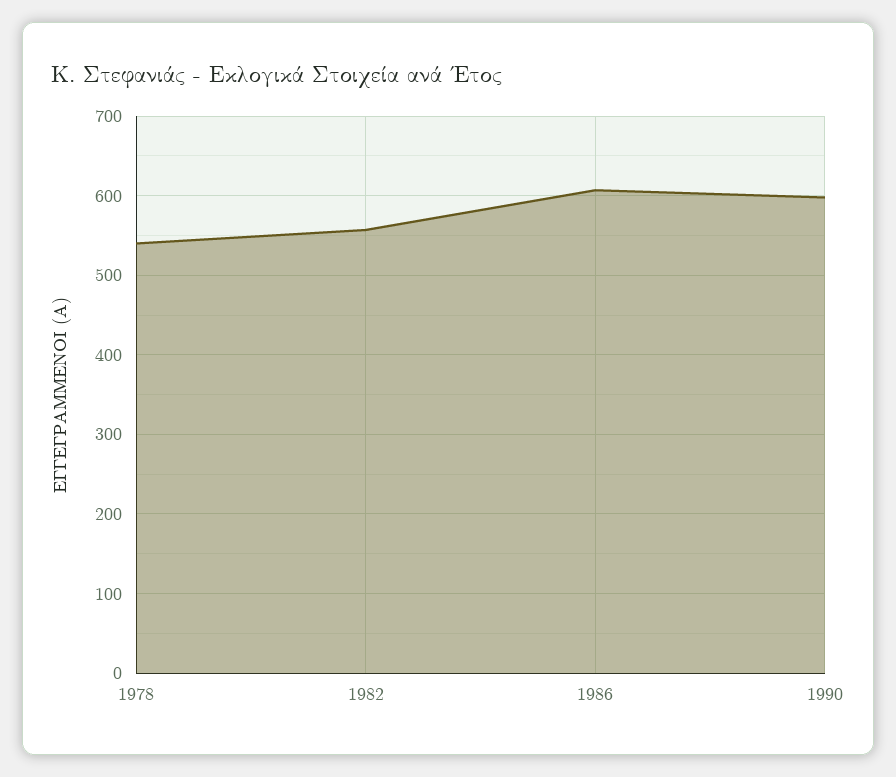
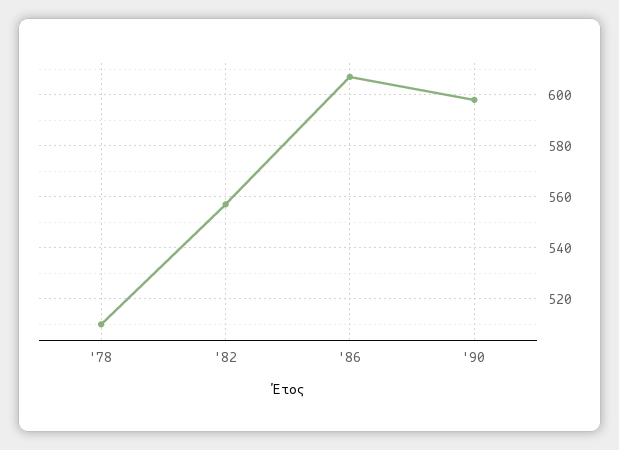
  {
-   "1978": 540,
+   "1978": 510,
    "1982": 555,
    "1986": 605,
    "1990": 600
  }

